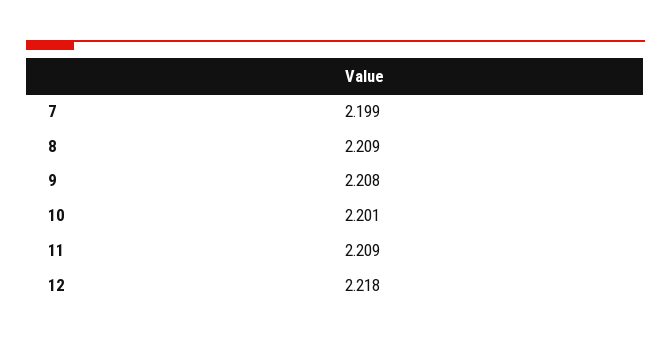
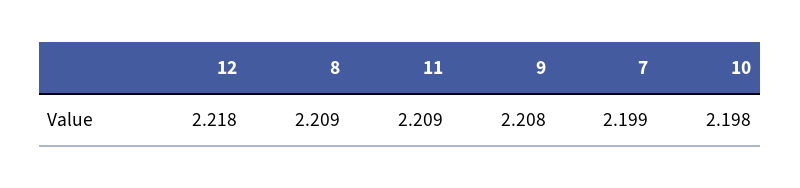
  {
    "7": 2.199,
    "8": 2.209,
    "9": 2.208,
-   "10": 2.201,
+   "10": 2.198,
    "11": 2.209,
    "12": 2.218
  }

